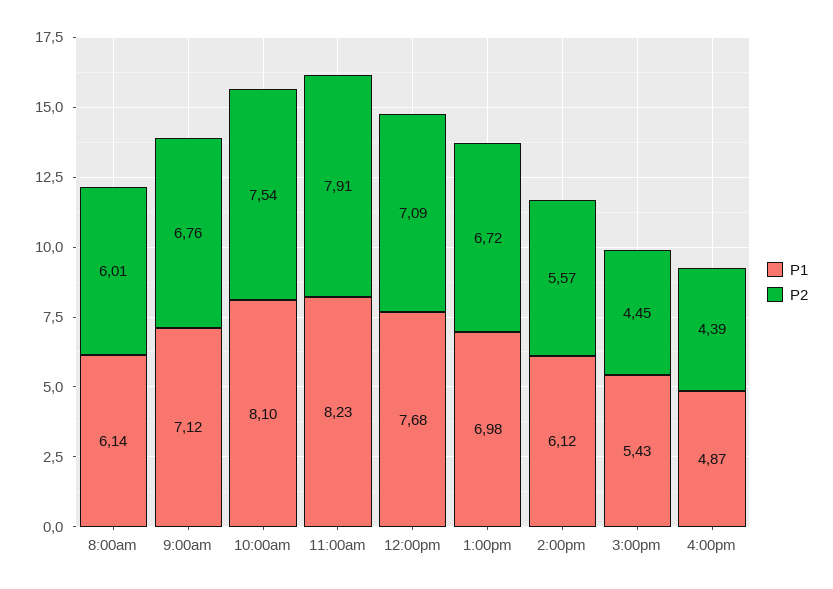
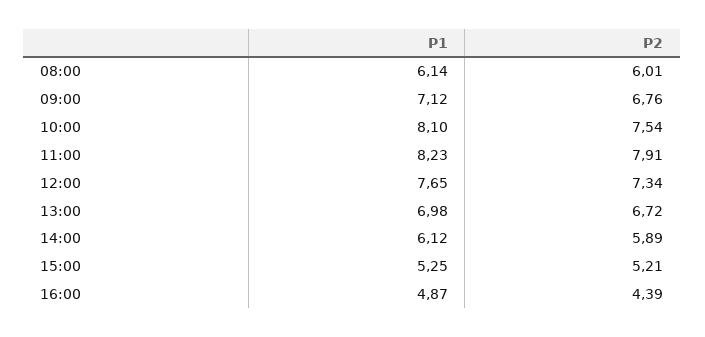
  {
    "P1": {
      "8:00am": 6.14,
      "9:00am": 7.12,
      "10:00am": 8.1,
      "11:00am": 8.23,
-     "12:00pm": 7.68,
+     "12:00pm": 7.65,
      "1:00pm": 6.98,
      "2:00pm": 6.12,
-     "3:00pm": 5.43,
+     "3:00pm": 5.25,
      "4:00pm": 4.87
    },
    "P2": {
      "8:00am": 6.01,
      "9:00am": 6.76,
      "10:00am": 7.54,
      "11:00am": 7.91,
-     "12:00pm": 7.09,
+     "12:00pm": 7.34,
      "1:00pm": 6.72,
-     "2:00pm": 5.57,
+     "2:00pm": 5.89,
-     "3:00pm": 4.45,
+     "3:00pm": 5.21,
      "4:00pm": 4.39
    }
  }

